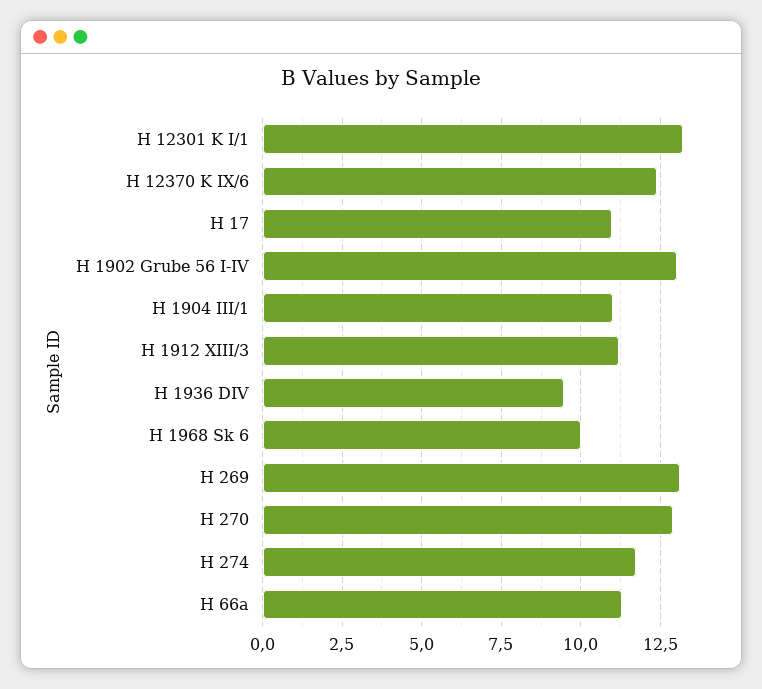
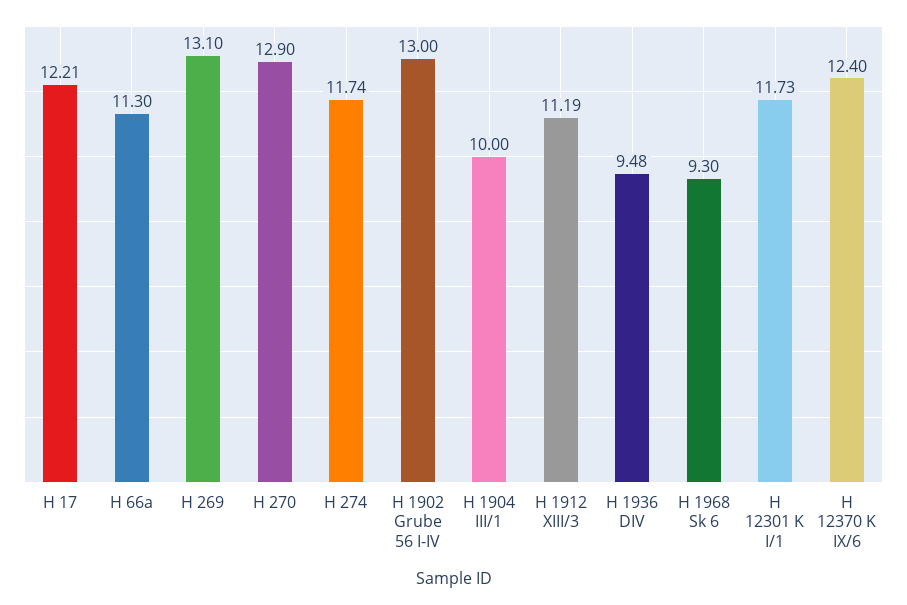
  {
-   "H 12301 K I/1": 13.25,
+   "H 12301 K I/1": 11.73,
    "H 12370 K IX/6": 12.4,
-   "H 17": 11,
+   "H 17": 12.21,
    "H 1902 Grube 56 I-IV": 13,
-   "H 1904 III/1": 11,
+   "H 1904 III/1": 10,
    "H 1912 XIII/3": 11.19,
    "H 1936 DIV": 9.48,
-   "H 1968 Sk 6": 10,
+   "H 1968 Sk 6": 9.3,
    "H 269": 13.1,
    "H 270": 12.9,
    "H 274": 11.74,
    "H 66a": 11.3
  }

